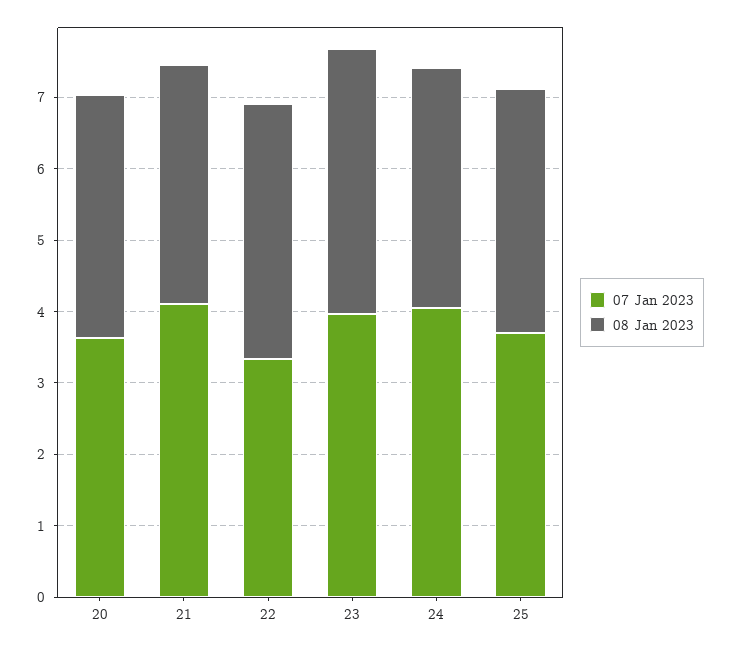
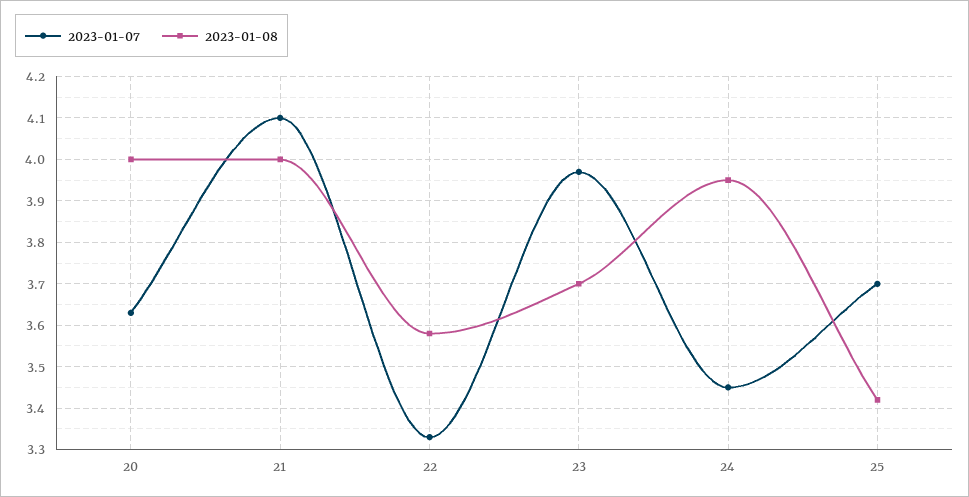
  {
    "07 Jan 2023": {
      "20": 3.65,
      "21": 4.1,
      "22": 3.35,
      "23": 3.95,
-     "24": 4,
+     "24": 3.45,
      "25": 3.7
    },
    "08 Jan 2023": {
-     "20": 3.4,
+     "20": 4,
-     "21": 3.4,
+     "21": 4,
      "22": 3.6,
      "23": 3.7,
-     "24": 3.4,
+     "24": 3.95,
      "25": 3.4
    }
  }

